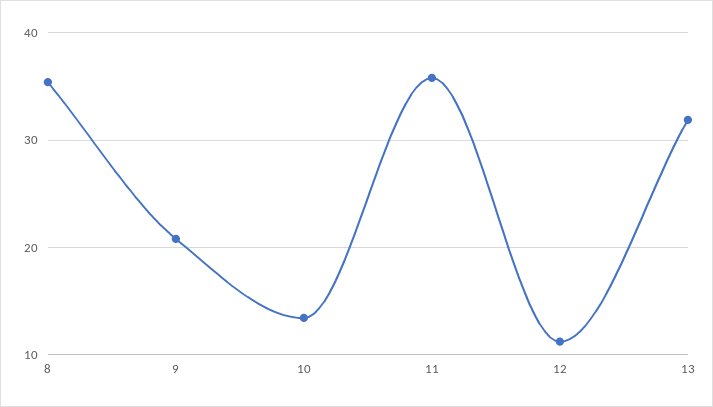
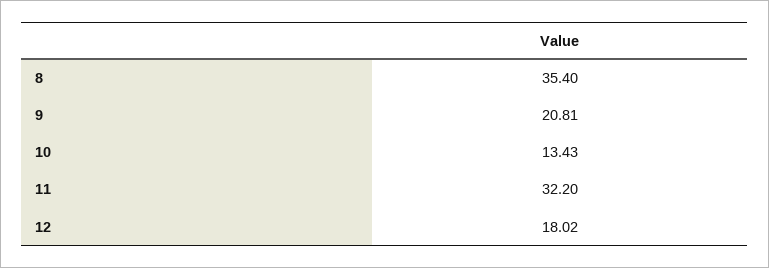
  {
    "8": 35.4,
    "9": 20.81,
    "10": 13.43,
-   "11": 36,
+   "11": 32.2,
-   "12": 11,
+   "12": 18.02
-   "13": 32
  }

